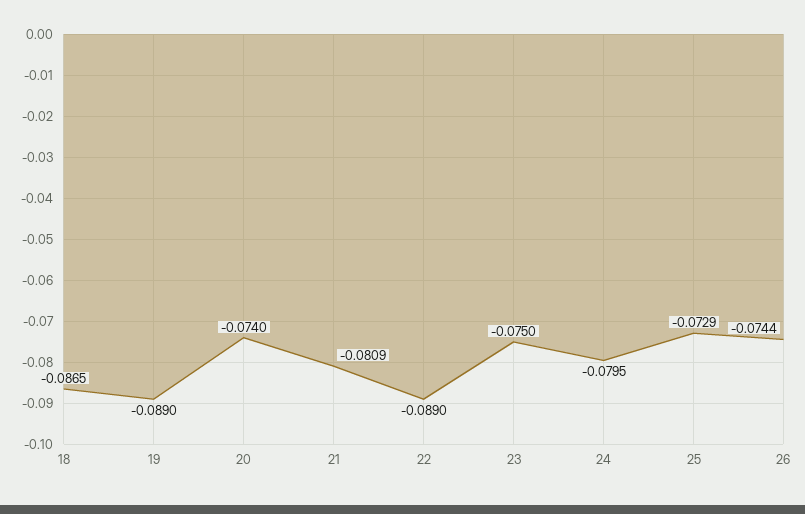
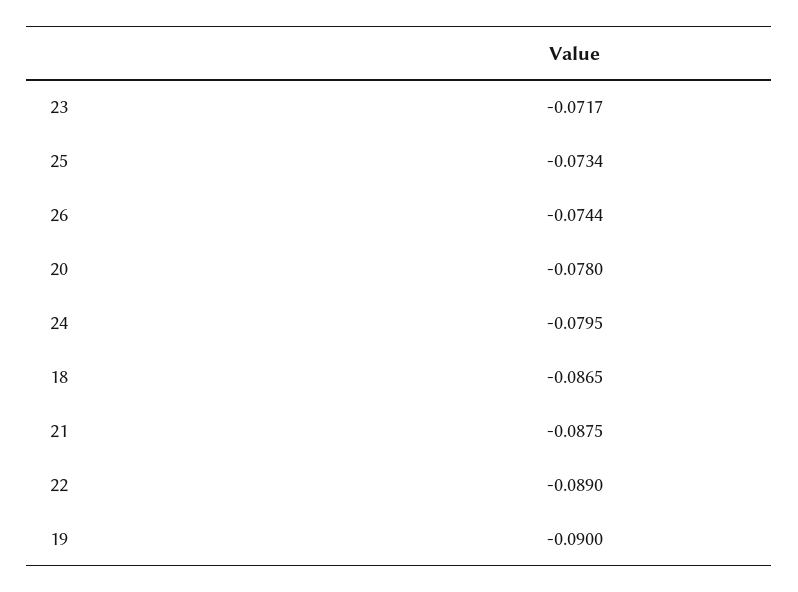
  {
    "18": -0.0865,
-   "19": -0.089,
+   "19": -0.09,
-   "20": -0.074,
+   "20": -0.078,
-   "21": -0.0809,
+   "21": -0.0875,
    "22": -0.089,
-   "23": -0.075,
+   "23": -0.0717,
    "24": -0.0795,
-   "25": -0.0729,
+   "25": -0.0734,
    "26": -0.0744
  }

